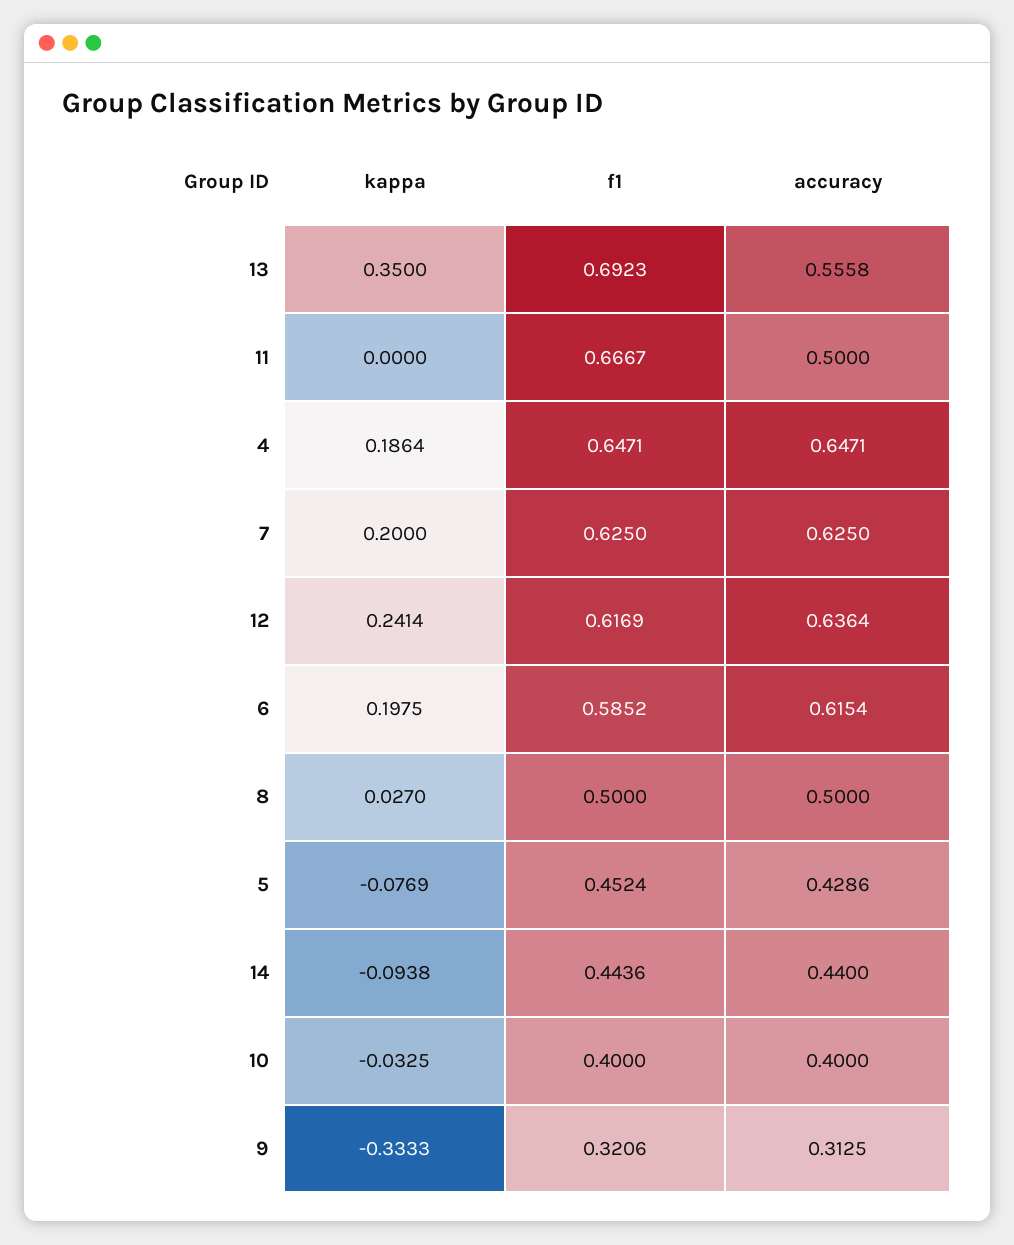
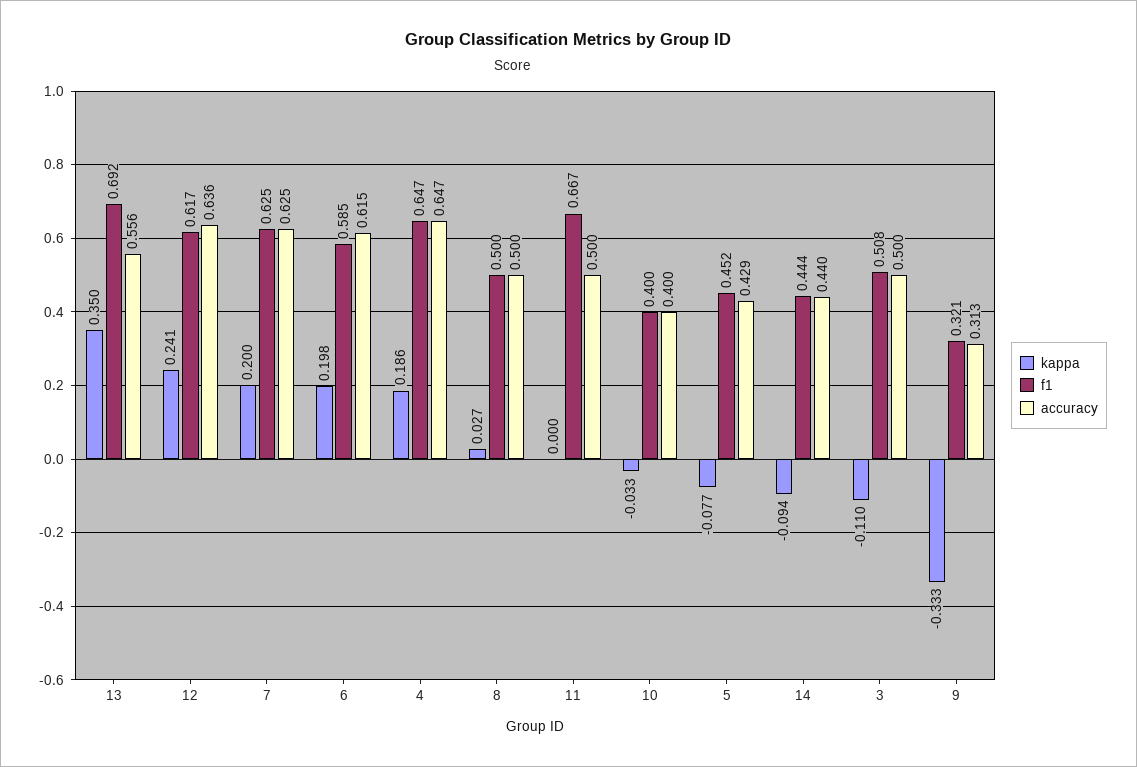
  {
    "kappa": {
      "13": 0.35,
      "11": 0,
      "4": 0.1864,
      "7": 0.2,
      "12": 0.2414,
      "6": 0.1975,
      "8": 0.027,
      "5": -0.0769,
      "14": -0.0938,
      "10": -0.0325,
-     "9": -0.3333
+     "9": -0.3333,
+     "3": -0.11
    },
    "f1": {
      "13": 0.6923,
      "11": 0.6667,
      "4": 0.6471,
      "7": 0.625,
      "12": 0.6169,
      "6": 0.5852,
      "8": 0.5,
      "5": 0.4524,
      "14": 0.4436,
      "10": 0.4,
-     "9": 0.3206
+     "9": 0.3206,
+     "3": 0.508
    },
    "accuracy": {
      "13": 0.5558,
      "11": 0.5,
      "4": 0.6471,
      "7": 0.625,
      "12": 0.6364,
      "6": 0.6154,
      "8": 0.5,
      "5": 0.4286,
      "14": 0.44,
      "10": 0.4,
-     "9": 0.3125
+     "9": 0.3125,
+     "3": 0.5
    }
  }

